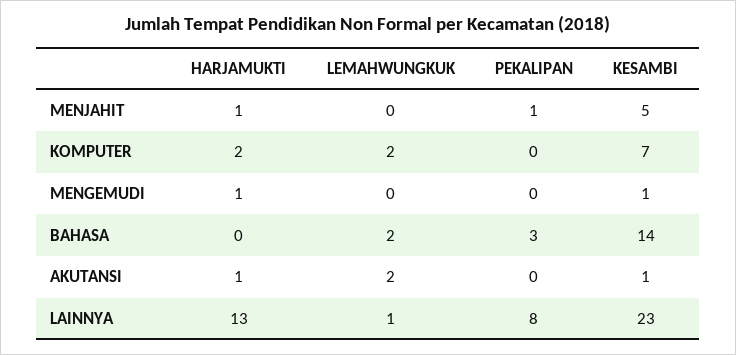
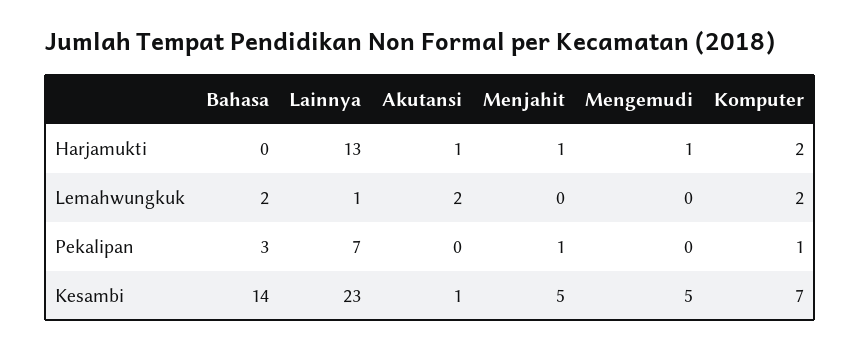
  {
    "HARJAMUKTI": {
      "MENJAHIT": 1,
      "KOMPUTER": 2,
      "MENGEMUDI": 1,
      "BAHASA": 0,
      "AKUTANSI": 1,
      "LAINNYA": 13
    },
    "LEMAHWUNGKUK": {
      "MENJAHIT": 0,
      "KOMPUTER": 2,
      "MENGEMUDI": 0,
      "BAHASA": 2,
      "AKUTANSI": 2,
      "LAINNYA": 1
    },
    "PEKALIPAN": {
      "MENJAHIT": 1,
-     "KOMPUTER": 0,
+     "KOMPUTER": 1,
      "MENGEMUDI": 0,
      "BAHASA": 3,
      "AKUTANSI": 0,
-     "LAINNYA": 8
+     "LAINNYA": 7
    },
    "KESAMBI": {
      "MENJAHIT": 5,
      "KOMPUTER": 7,
-     "MENGEMUDI": 1,
+     "MENGEMUDI": 5,
      "BAHASA": 14,
      "AKUTANSI": 1,
      "LAINNYA": 23
    }
  }

